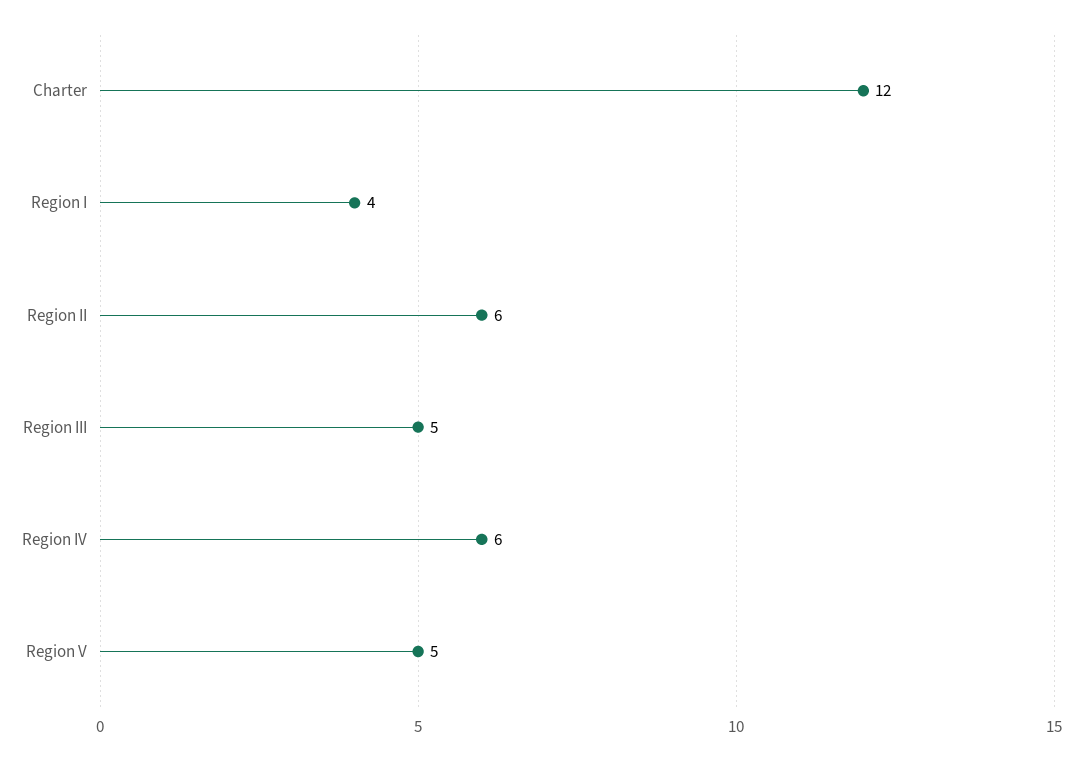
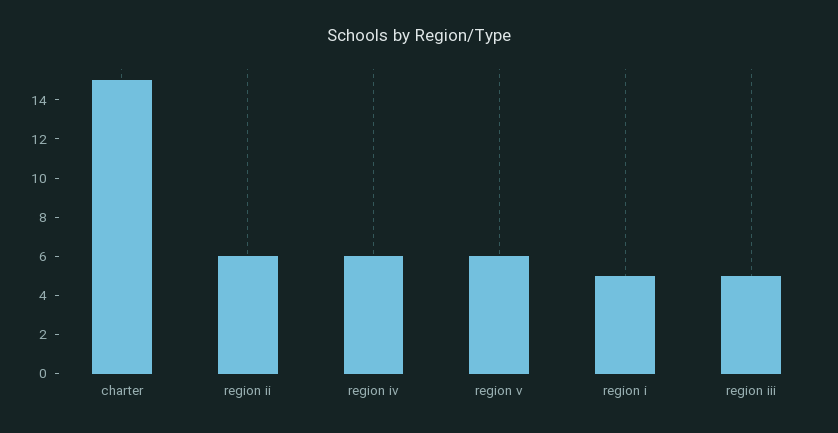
  {
-   "Charter": 12,
+   "Charter": 15,
-   "Region I": 4,
+   "Region I": 5,
    "Region II": 6,
    "Region III": 5,
    "Region IV": 6,
-   "Region V": 5
+   "Region V": 6
  }

